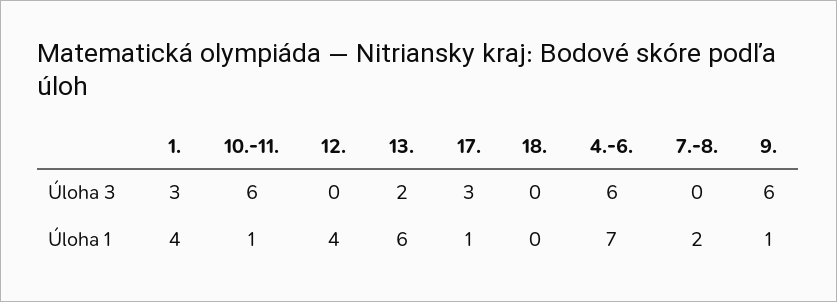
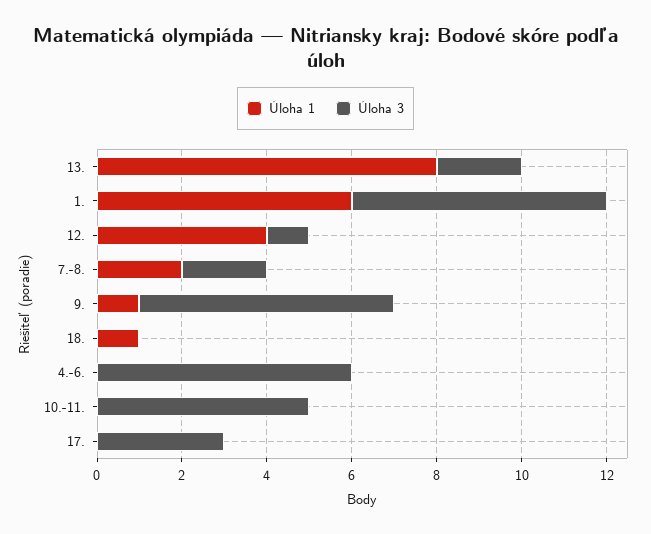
  {
    "Úloha 3": {
-     "1.": 3,
+     "1.": 6,
-     "10.-11.": 6,
+     "10.-11.": 5,
-     "12.": 0,
+     "12.": 1,
      "13.": 2,
      "17.": 3,
      "18.": 0,
      "4.-6.": 6,
-     "7.-8.": 0,
+     "7.-8.": 2,
      "9.": 6
    },
    "Úloha 1": {
-     "1.": 4,
+     "1.": 6,
-     "10.-11.": 1,
+     "10.-11.": 0,
      "12.": 4,
-     "13.": 6,
+     "13.": 8,
-     "17.": 1,
+     "17.": 0,
-     "18.": 0,
+     "18.": 1,
-     "4.-6.": 7,
+     "4.-6.": 0,
      "7.-8.": 2,
      "9.": 1
    }
  }

